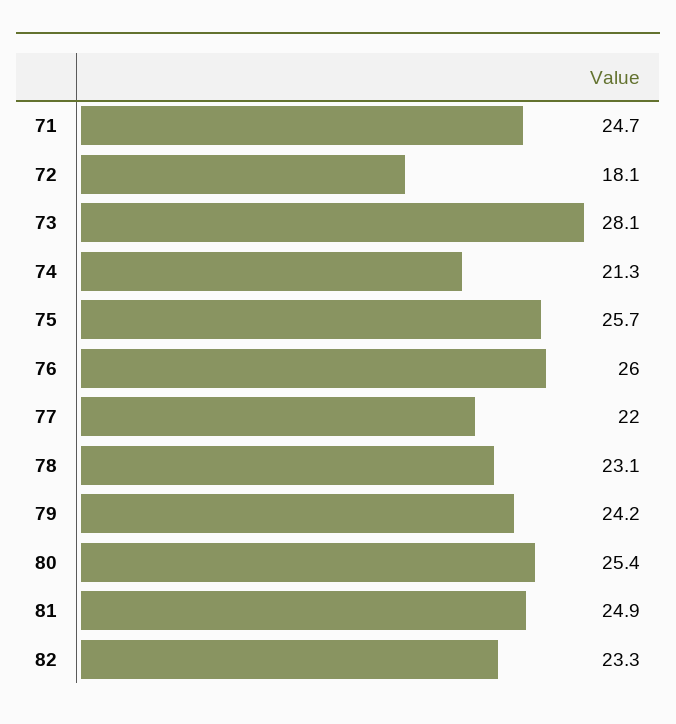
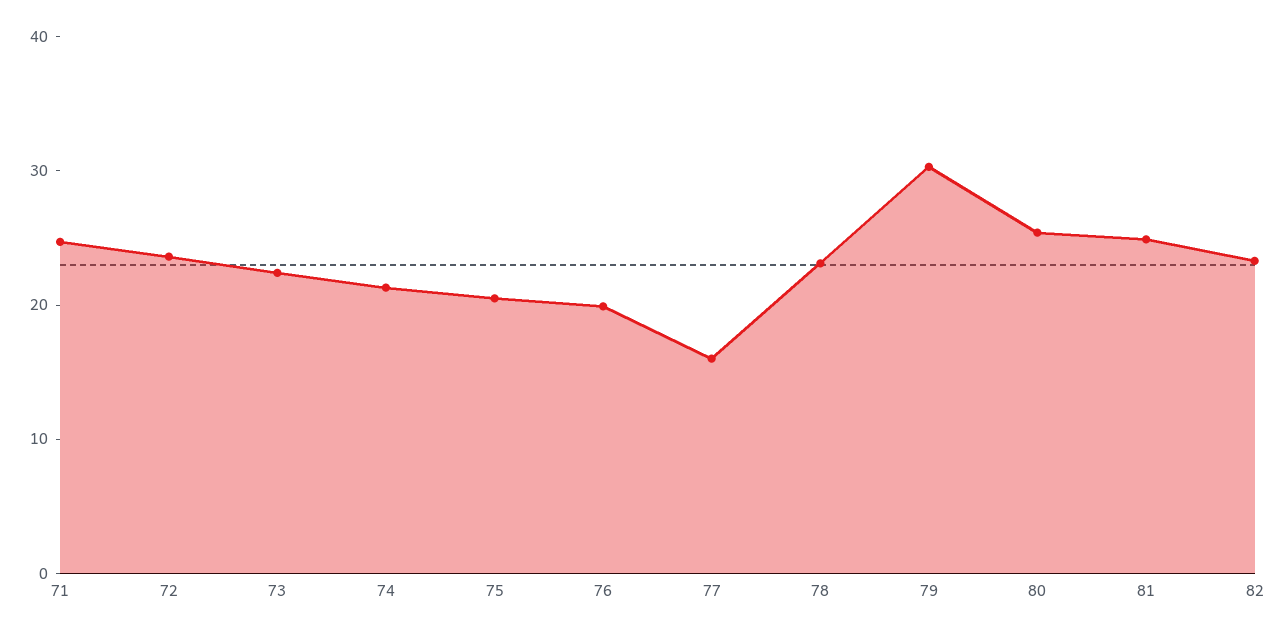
  {
    "71": 24.7,
-   "72": 18.1,
+   "72": 24,
-   "73": 28.1,
+   "73": 22,
    "74": 21.3,
-   "75": 25.7,
+   "75": 20,
-   "76": 26,
+   "76": 20,
-   "77": 22,
+   "77": 16,
    "78": 23.1,
-   "79": 24.2,
+   "79": 30,
    "80": 25.4,
    "81": 24.9,
    "82": 23.3
  }

